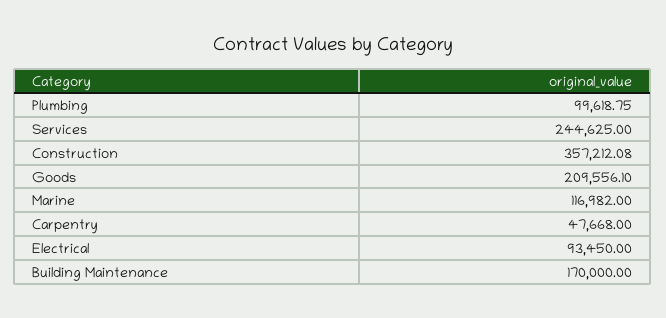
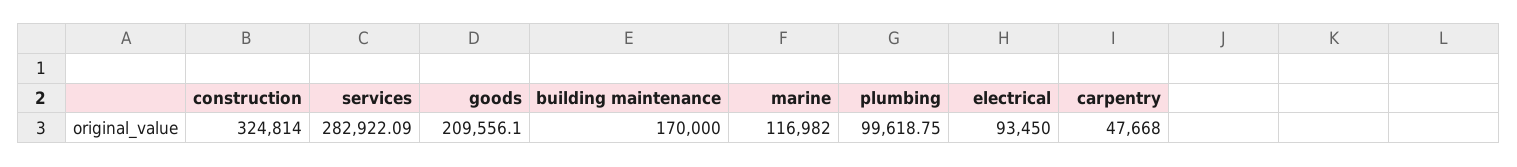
  {
    "Plumbing": 99618.75,
-   "Services": 244625,
+   "Services": 282922.09,
-   "Construction": 357212.08,
+   "Construction": 324814,
    "Goods": 209556.1,
    "Marine": 116982,
    "Carpentry": 47668,
    "Electrical": 93450,
    "Building Maintenance": 170000
  }

